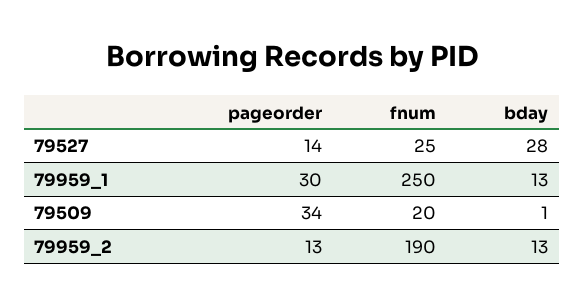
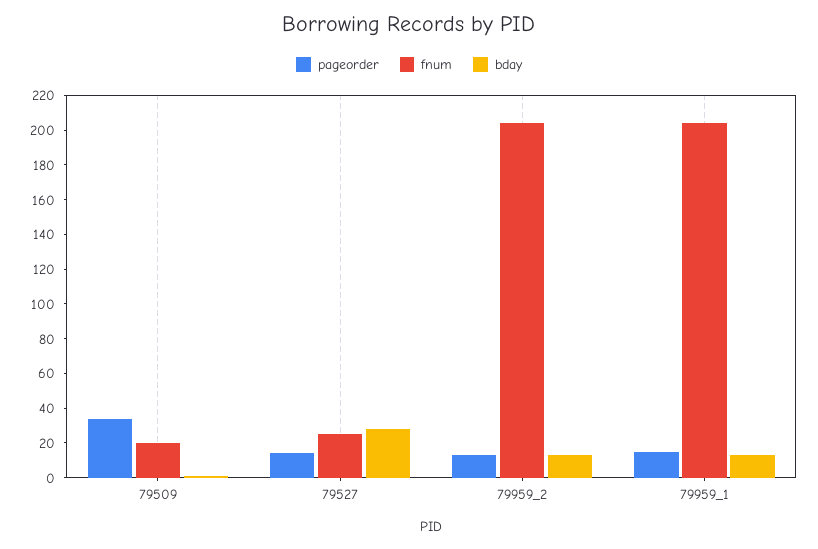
  {
    "pageorder": {
      "79527": 14,
-     "79959_1": 30,
+     "79959_1": 15,
      "79509": 34,
      "79959_2": 13
    },
    "fnum": {
      "79527": 25,
-     "79959_1": 250,
+     "79959_1": 205,
      "79509": 20,
-     "79959_2": 190
+     "79959_2": 205
    },
    "bday": {
      "79527": 28,
      "79959_1": 13,
      "79509": 1,
      "79959_2": 13
    }
  }

